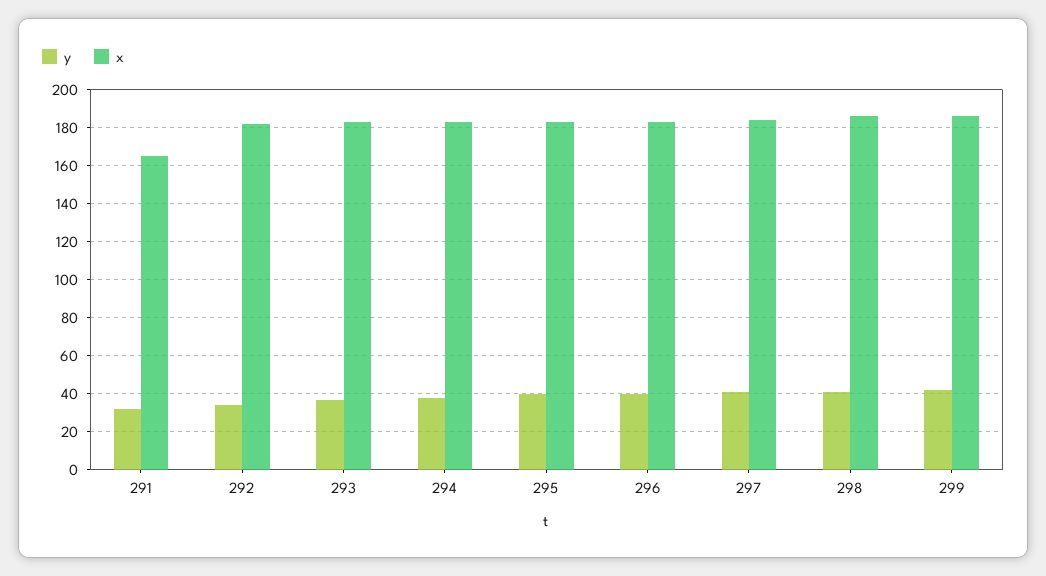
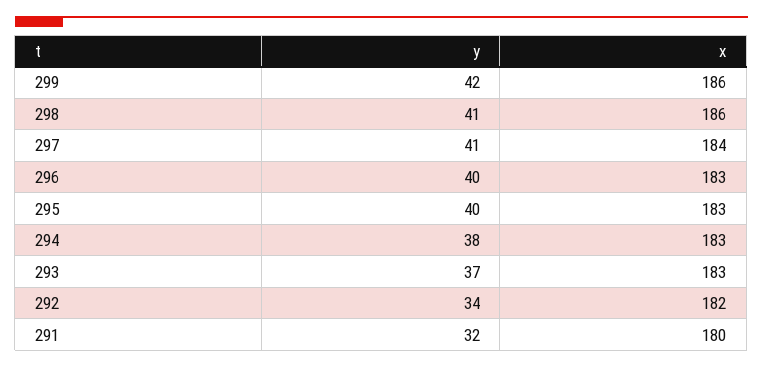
  {
    "y": {
      "291": 32,
      "292": 34,
      "293": 37,
      "294": 38,
      "295": 40,
      "296": 40,
      "297": 41,
      "298": 41,
      "299": 42
    },
    "x": {
-     "291": 165,
+     "291": 180,
      "292": 182,
      "293": 183,
      "294": 183,
      "295": 183,
      "296": 183,
      "297": 184,
      "298": 186,
      "299": 186
    }
  }

